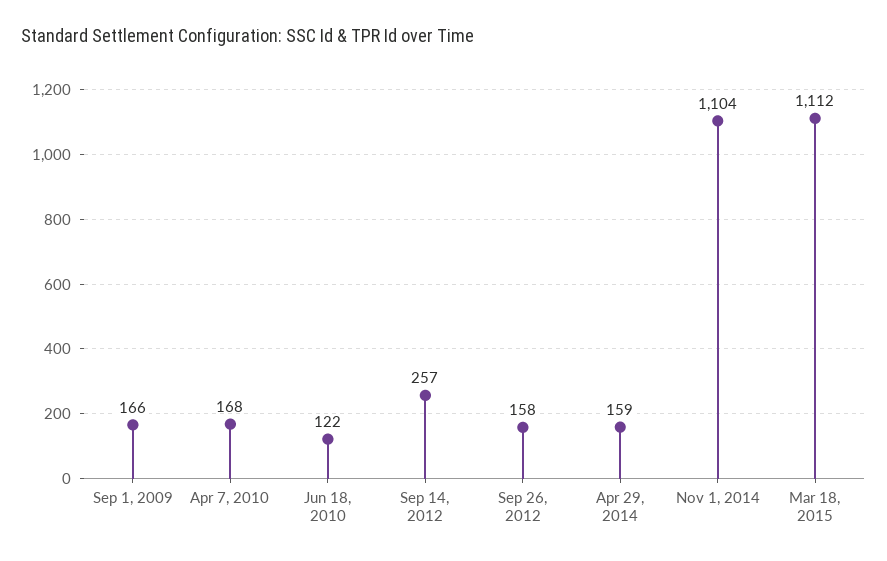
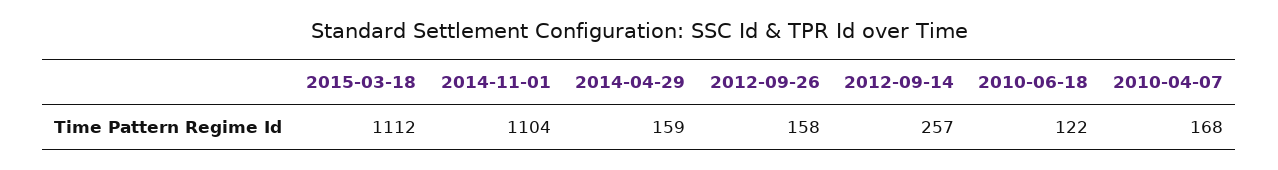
  {
-   "Sep 1, 2009": 166,
    "Apr 7, 2010": 168,
    "Jun 18, 2010": 122,
    "Sep 14, 2012": 257,
    "Sep 26, 2012": 158,
    "Apr 29, 2014": 159,
    "Nov 1, 2014": 1104,
    "Mar 18, 2015": 1112
  }

